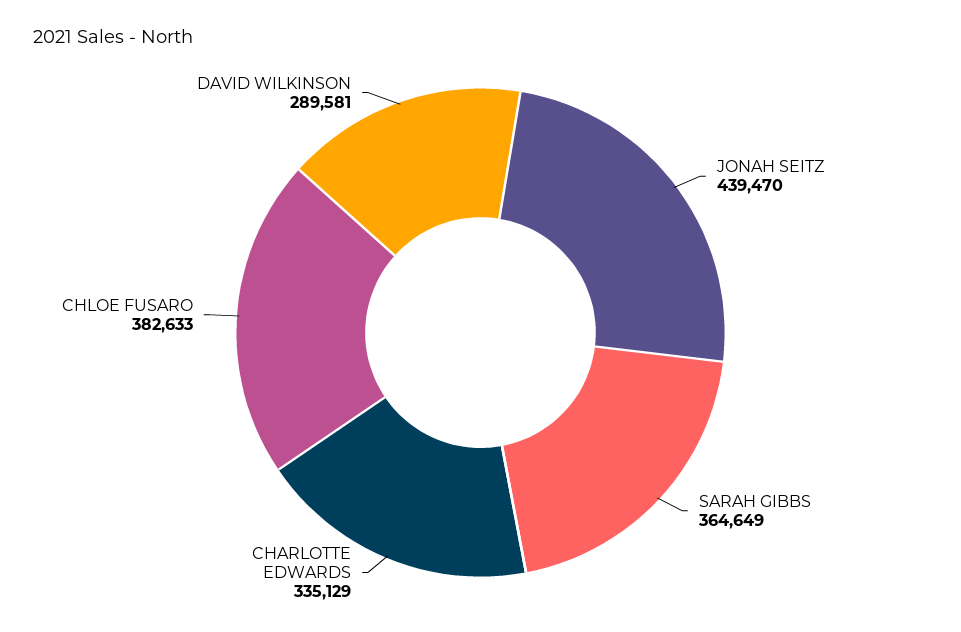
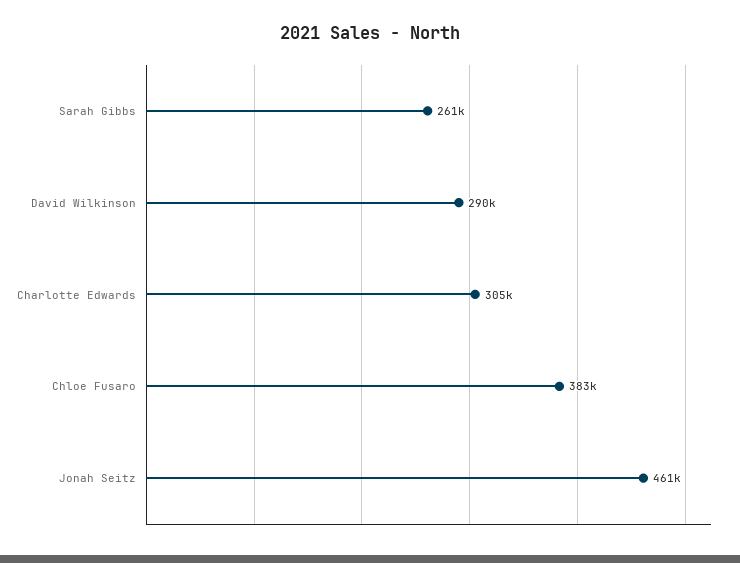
  {
-   "JONAH SEITZ": 439470,
+   "JONAH SEITZ": 461000,
-   "SARAH GIBBS": 364649,
+   "SARAH GIBBS": 261000,
-   "CHARLOTTE EDWARDS": 335129,
+   "CHARLOTTE EDWARDS": 305000,
    "CHLOE FUSARO": 382633,
    "DAVID WILKINSON": 289581
  }

